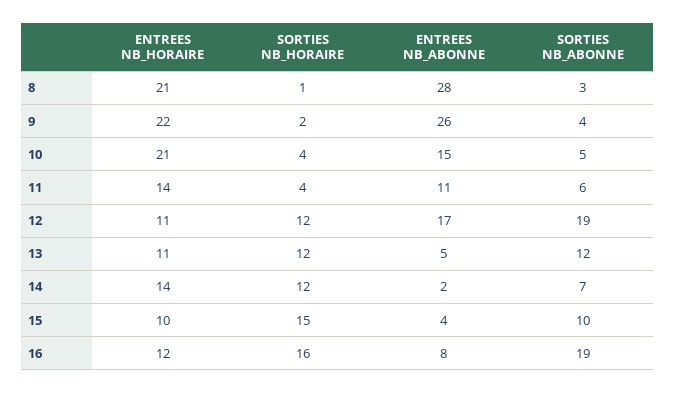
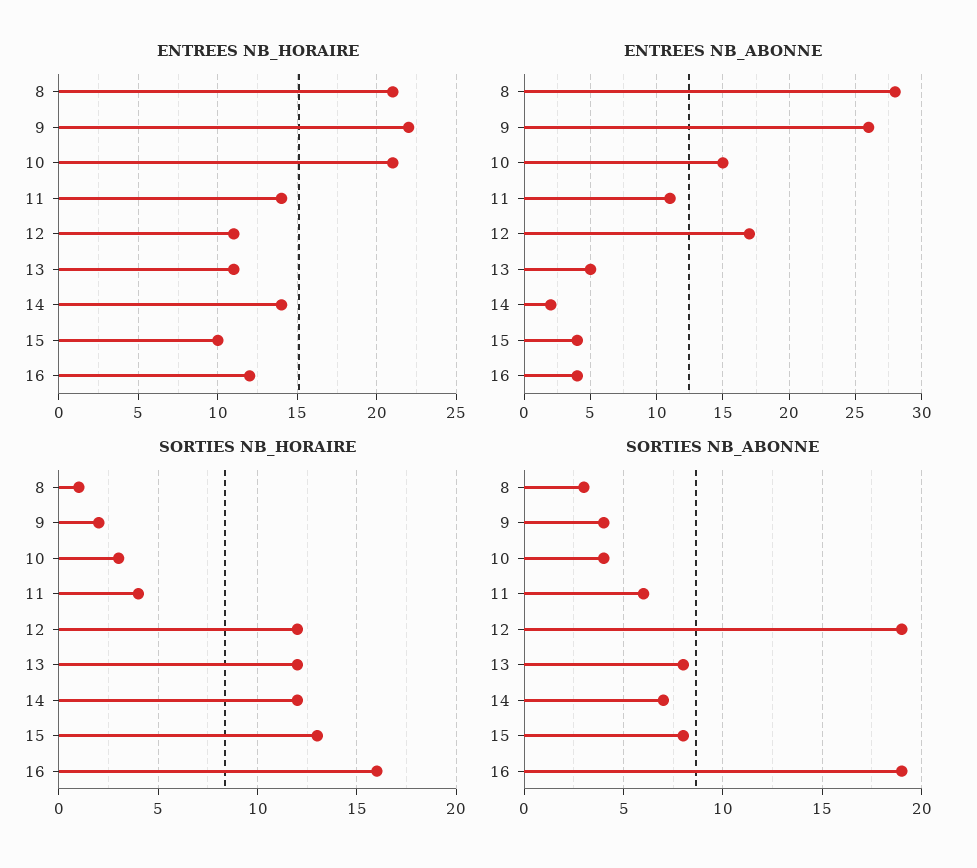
  {
    "ENTREES NB_HORAIRE": {
      "8": 21,
      "9": 22,
      "10": 21,
      "11": 14,
      "12": 11,
      "13": 11,
      "14": 14,
      "15": 10,
      "16": 12
    },
    "SORTIES NB_HORAIRE": {
      "8": 1,
      "9": 2,
-     "10": 4,
+     "10": 3,
      "11": 4,
      "12": 12,
      "13": 12,
      "14": 12,
-     "15": 15,
+     "15": 13,
      "16": 16
    },
    "ENTREES NB_ABONNE": {
      "8": 28,
      "9": 26,
      "10": 15,
      "11": 11,
      "12": 17,
      "13": 5,
      "14": 2,
      "15": 4,
-     "16": 8
+     "16": 4
    },
    "SORTIES NB_ABONNE": {
      "8": 3,
      "9": 4,
-     "10": 5,
+     "10": 4,
      "11": 6,
      "12": 19,
-     "13": 12,
+     "13": 8,
      "14": 7,
-     "15": 10,
+     "15": 8,
      "16": 19
    }
  }

